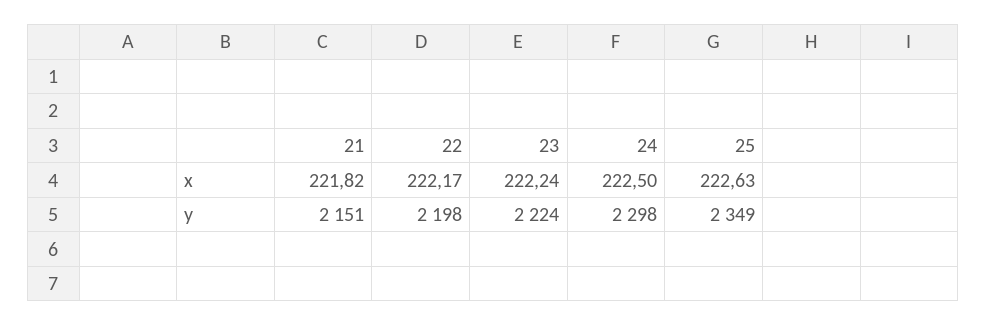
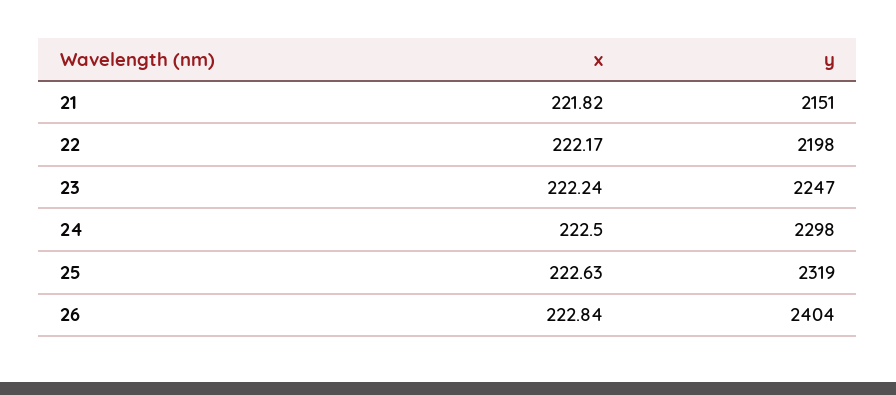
  {
    "21": {
      "x": 221.82,
      "y": 2151
    },
    "22": {
      "x": 222.17,
      "y": 2198
    },
    "23": {
      "x": 222.24,
-     "y": 2224
+     "y": 2247
    },
    "24": {
      "x": 222.5,
      "y": 2298
    },
    "25": {
      "x": 222.63,
-     "y": 2349
+     "y": 2319
-   }
+   },
+   "26": {
+     "x": 222.84,
+     "y": 2404
+   }
  }

